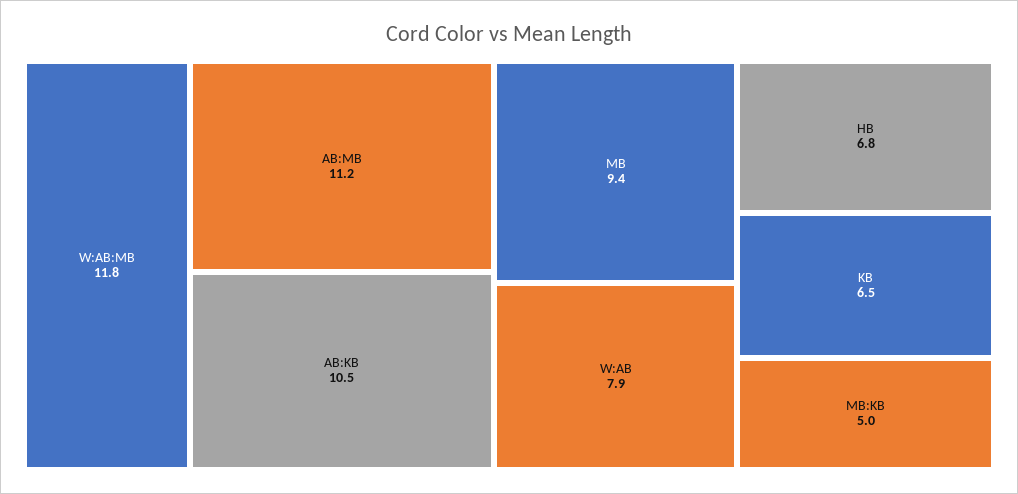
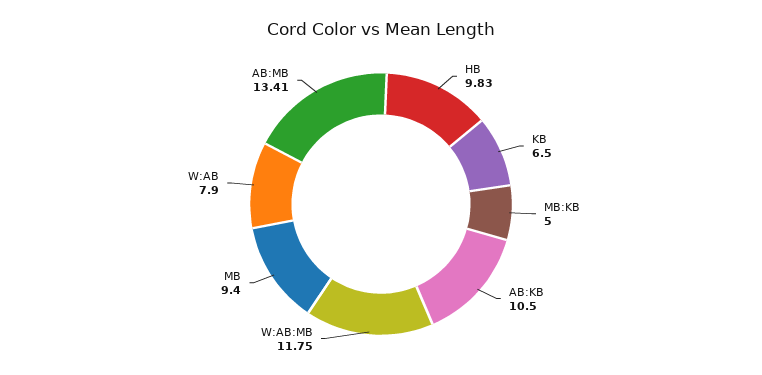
  {
    "W:AB:MB": 11.75,
-   "AB:MB": 11.2,
+   "AB:MB": 13.41,
    "AB:KB": 10.5,
    "MB": 9.4,
    "W:AB": 7.9,
-   "HB": 6.8,
+   "HB": 9.83,
    "KB": 6.5,
    "MB:KB": 5
  }

